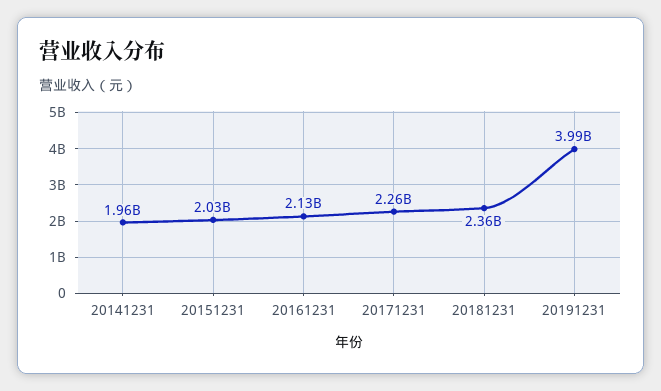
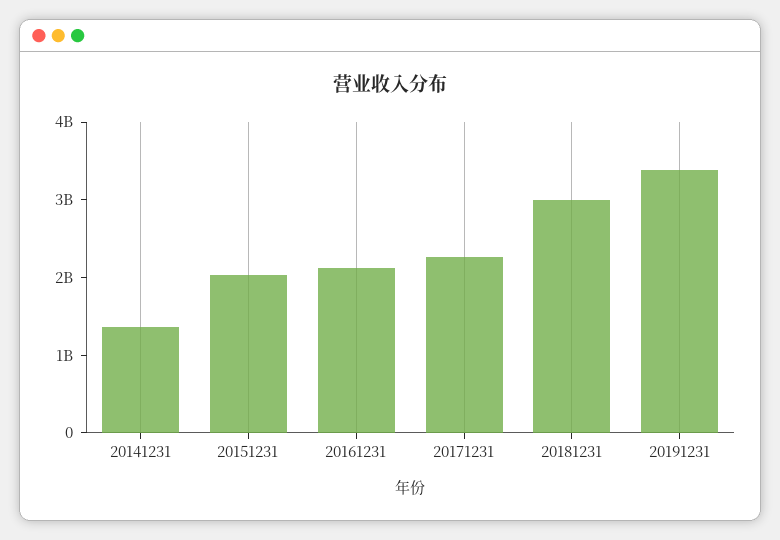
  {
-   "20141231": 1960000000,
+   "20141231": 1400000000,
    "20151231": 2030000000,
    "20161231": 2130000000,
    "20171231": 2260000000,
-   "20181231": 2360000000,
+   "20181231": 3000000000,
-   "20191231": 3990000000
+   "20191231": 3400000000
  }

